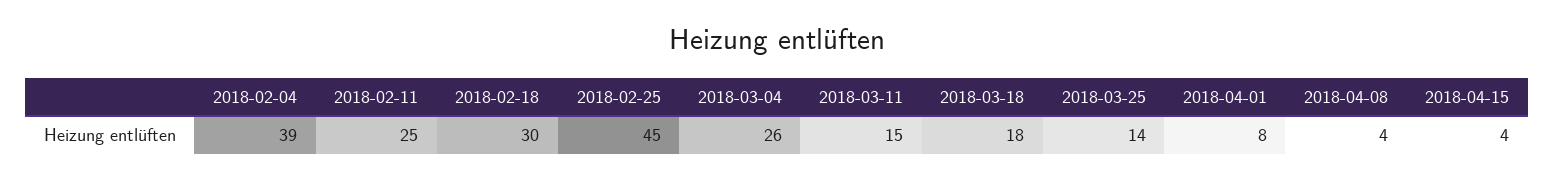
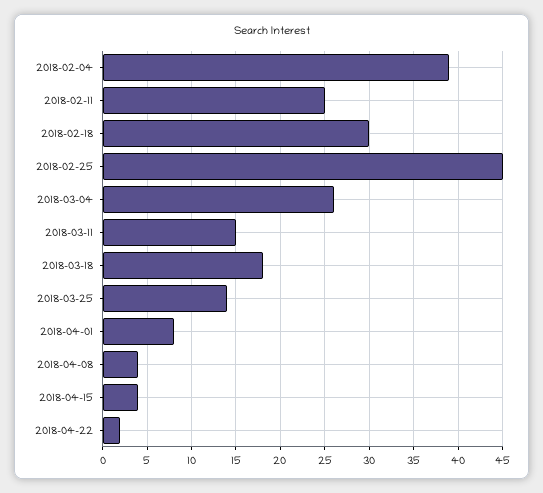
  {
    "2018-02-04": 39,
    "2018-02-11": 25,
    "2018-02-18": 30,
    "2018-02-25": 45,
    "2018-03-04": 26,
    "2018-03-11": 15,
    "2018-03-18": 18,
    "2018-03-25": 14,
    "2018-04-01": 8,
    "2018-04-08": 4,
-   "2018-04-15": 4
+   "2018-04-15": 4,
+   "2018-04-22": 2
  }

